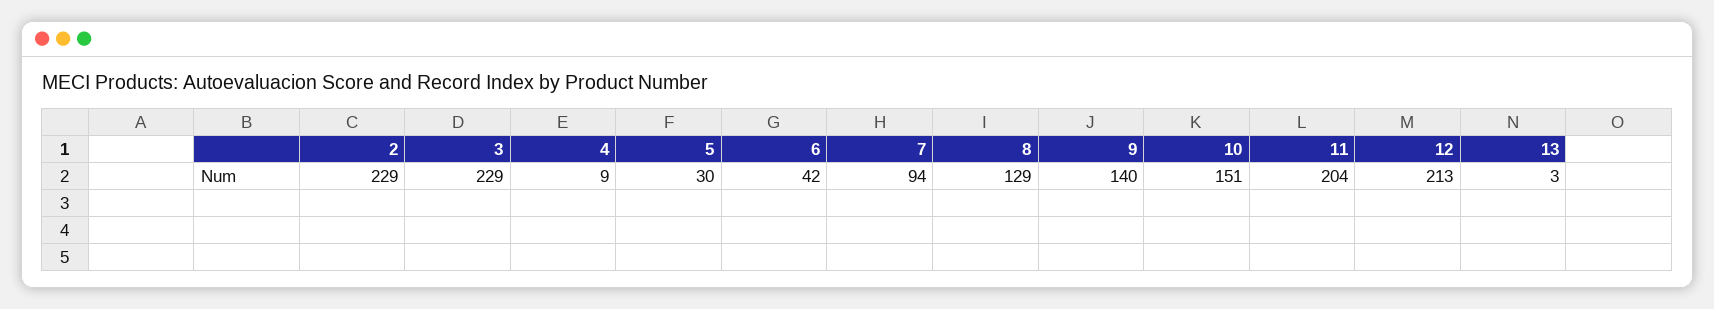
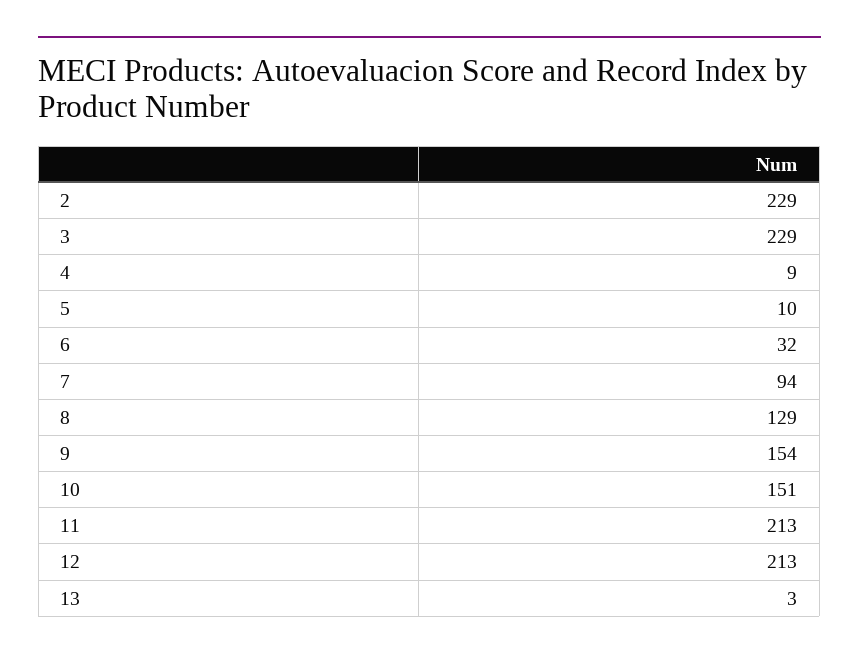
  {
    "2": 229,
    "3": 229,
    "4": 9,
-   "5": 30,
+   "5": 10,
-   "6": 42,
+   "6": 32,
    "7": 94,
    "8": 129,
-   "9": 140,
+   "9": 154,
    "10": 151,
-   "11": 204,
+   "11": 213,
    "12": 213,
    "13": 3
  }

